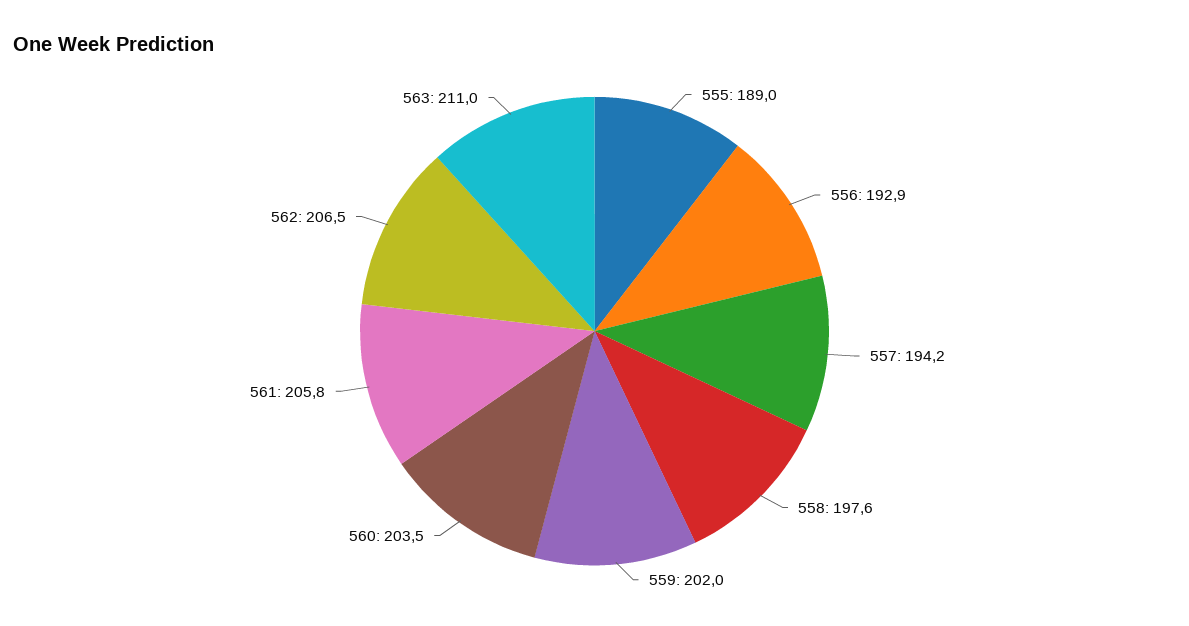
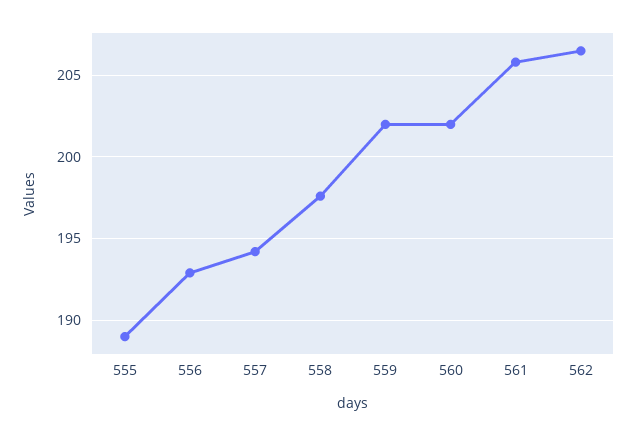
  {
    "555": 189,
    "556": 192.9,
    "557": 194.2,
    "558": 197.6,
    "559": 202,
-   "560": 203.5,
+   "560": 202,
    "561": 205.8,
-   "562": 206.5,
+   "562": 206.5
-   "563": 211
  }

